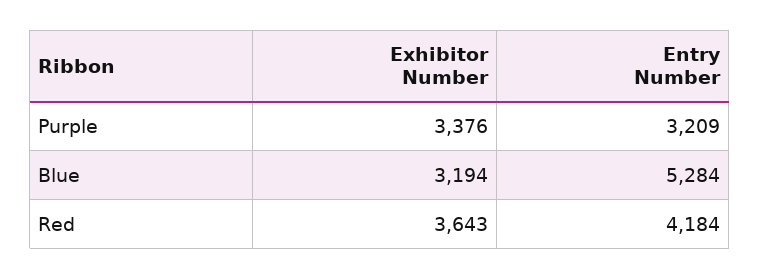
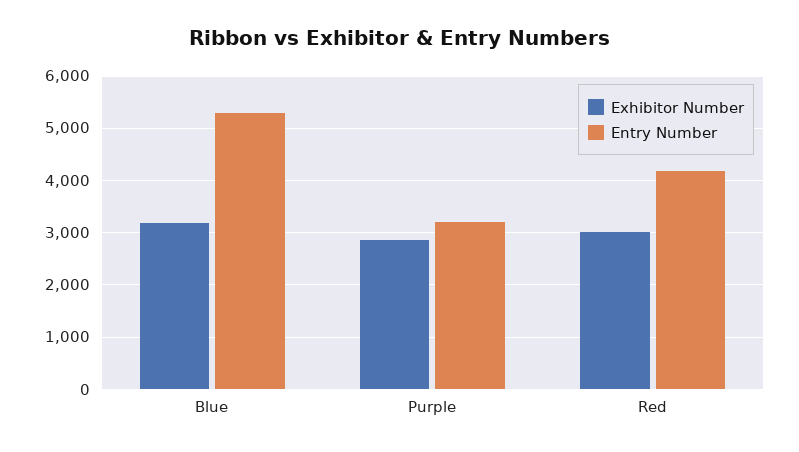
  {
    "Exhibitor Number": {
-     "Purple": 3376,
+     "Purple": 2800,
      "Blue": 3194,
-     "Red": 3643
+     "Red": 3000
    },
    "Entry Number": {
      "Purple": 3209,
      "Blue": 5284,
      "Red": 4184
    }
  }

